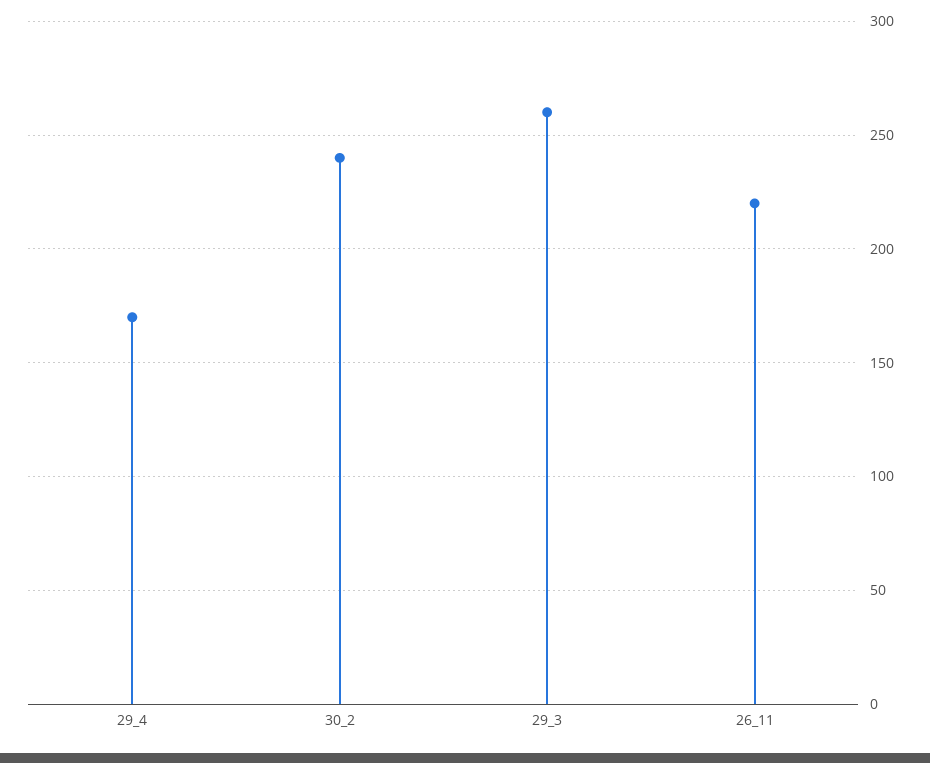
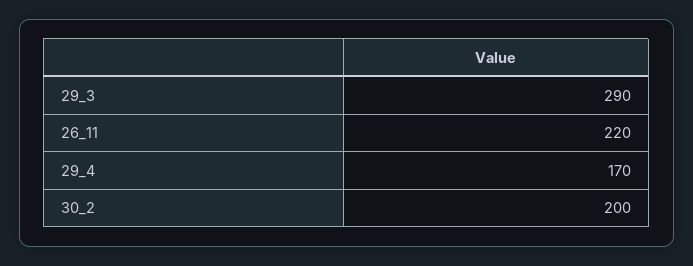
  {
    "29_4": 170,
-   "30_2": 240,
+   "30_2": 200,
-   "29_3": 260,
+   "29_3": 290,
    "26_11": 220
  }

